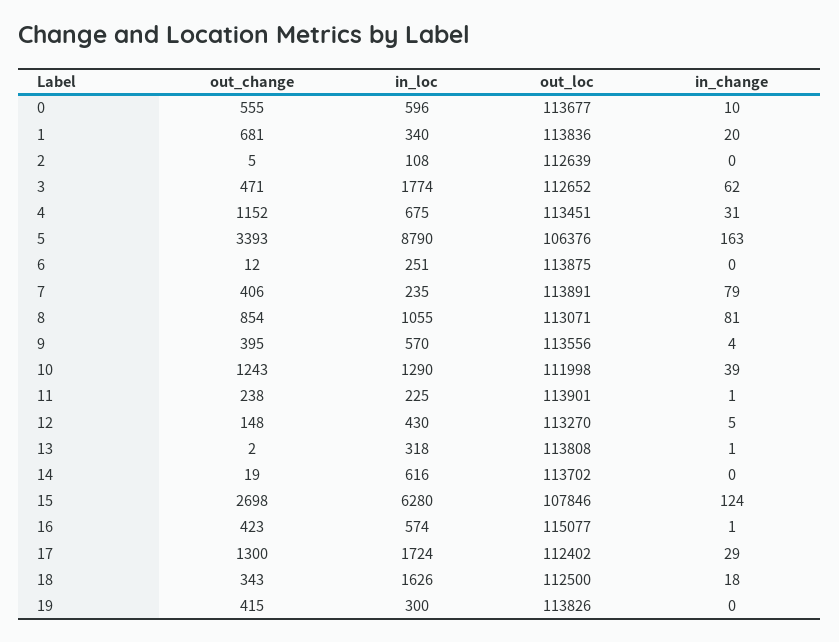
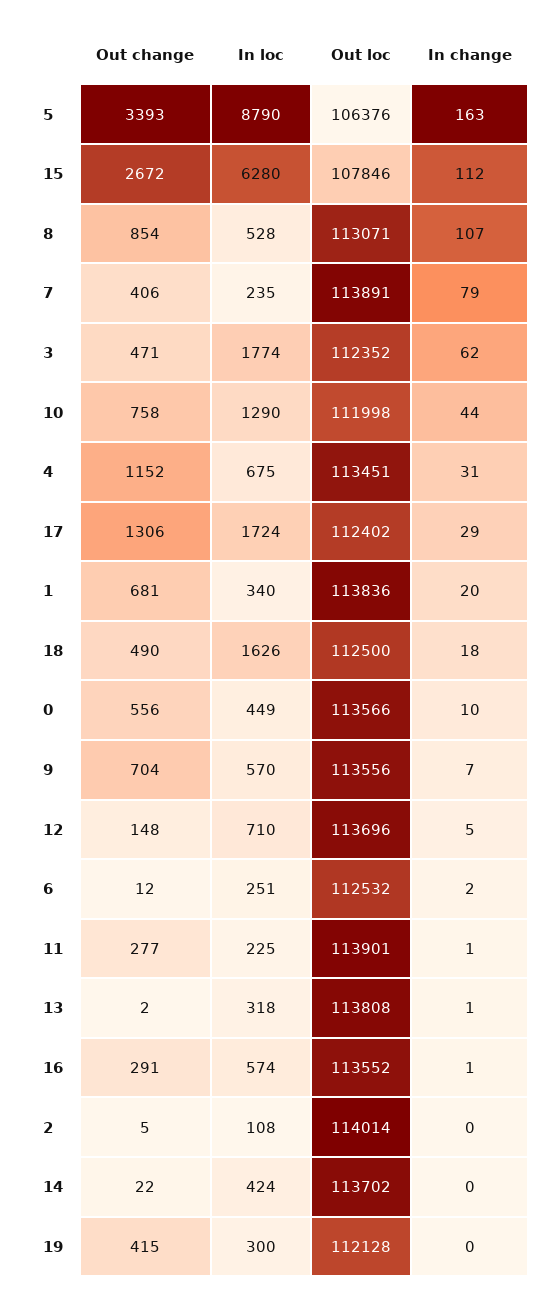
  {
    "out_change": {
-     "0": 555,
+     "0": 556,
      "1": 681,
      "2": 5,
      "3": 471,
      "4": 1152,
      "5": 3393,
      "6": 12,
      "7": 406,
      "8": 854,
-     "9": 395,
+     "9": 704,
-     "10": 1243,
+     "10": 758,
-     "11": 238,
+     "11": 277,
      "12": 148,
      "13": 2,
-     "14": 19,
+     "14": 22,
-     "15": 2698,
+     "15": 2672,
-     "16": 423,
+     "16": 291,
-     "17": 1300,
+     "17": 1306,
-     "18": 343,
+     "18": 490,
      "19": 415
    },
    "in_loc": {
-     "0": 596,
+     "0": 449,
      "1": 340,
      "2": 108,
      "3": 1774,
      "4": 675,
      "5": 8790,
      "6": 251,
      "7": 235,
-     "8": 1055,
+     "8": 528,
      "9": 570,
      "10": 1290,
      "11": 225,
-     "12": 430,
+     "12": 710,
      "13": 318,
-     "14": 616,
+     "14": 424,
      "15": 6280,
      "16": 574,
      "17": 1724,
      "18": 1626,
      "19": 300
    },
    "out_loc": {
-     "0": 113677,
+     "0": 113566,
      "1": 113836,
-     "2": 112639,
+     "2": 114014,
-     "3": 112652,
+     "3": 112352,
      "4": 113451,
      "5": 106376,
-     "6": 113875,
+     "6": 112532,
      "7": 113891,
      "8": 113071,
      "9": 113556,
      "10": 111998,
      "11": 113901,
-     "12": 113270,
+     "12": 113696,
      "13": 113808,
      "14": 113702,
      "15": 107846,
-     "16": 115077,
+     "16": 113552,
      "17": 112402,
      "18": 112500,
-     "19": 113826
+     "19": 112128
    },
    "in_change": {
      "0": 10,
      "1": 20,
      "2": 0,
      "3": 62,
      "4": 31,
      "5": 163,
-     "6": 0,
+     "6": 2,
      "7": 79,
-     "8": 81,
+     "8": 107,
-     "9": 4,
+     "9": 7,
-     "10": 39,
+     "10": 44,
      "11": 1,
      "12": 5,
      "13": 1,
      "14": 0,
-     "15": 124,
+     "15": 112,
      "16": 1,
      "17": 29,
      "18": 18,
      "19": 0
    }
  }

